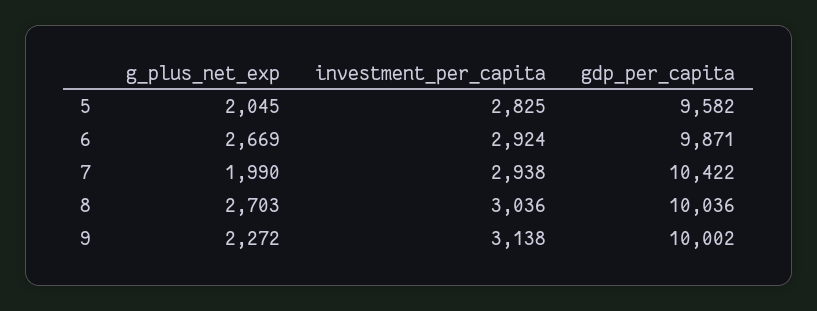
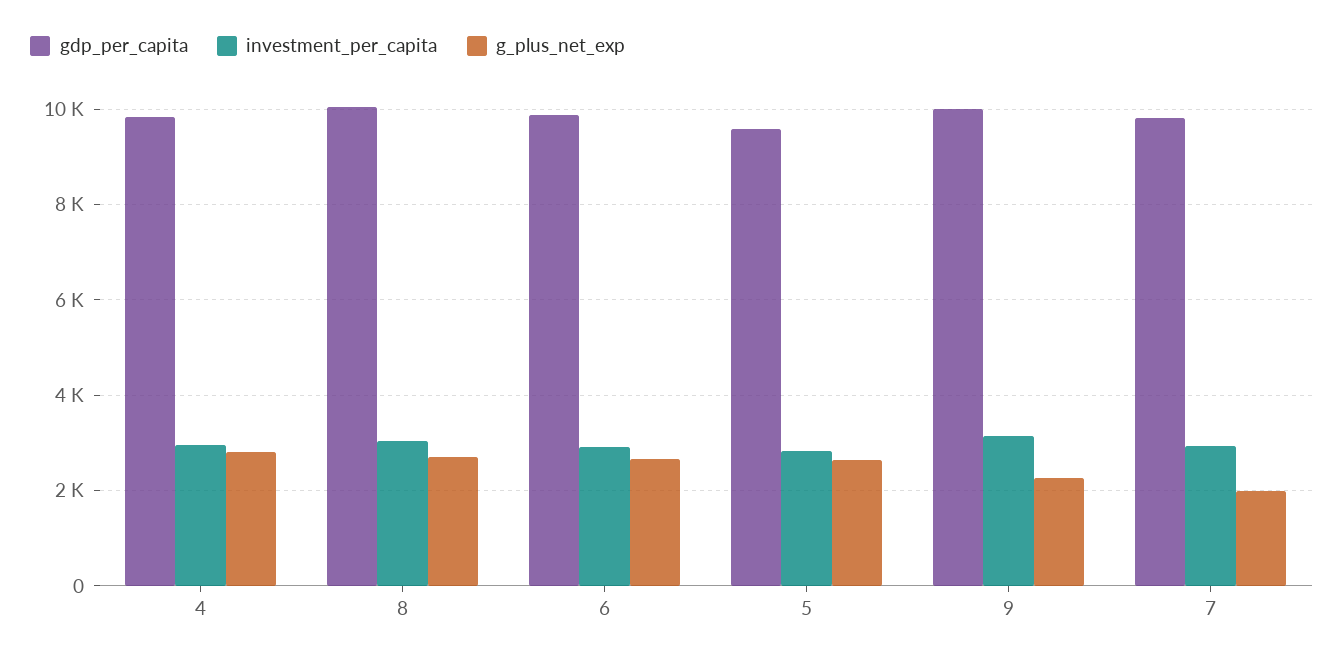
  {
    "g_plus_net_exp": {
-     "5": 2045,
+     "5": 2600,
      "6": 2669,
      "7": 1990,
      "8": 2703,
-     "9": 2272
+     "9": 2272,
+     "4": 2800
    },
    "investment_per_capita": {
      "5": 2825,
      "6": 2924,
      "7": 2938,
      "8": 3036,
-     "9": 3138
+     "9": 3138,
+     "4": 3000
    },
    "gdp_per_capita": {
      "5": 9582,
      "6": 9871,
-     "7": 10422,
+     "7": 9800,
      "8": 10036,
-     "9": 10002
+     "9": 10002,
+     "4": 9800
    }
  }

